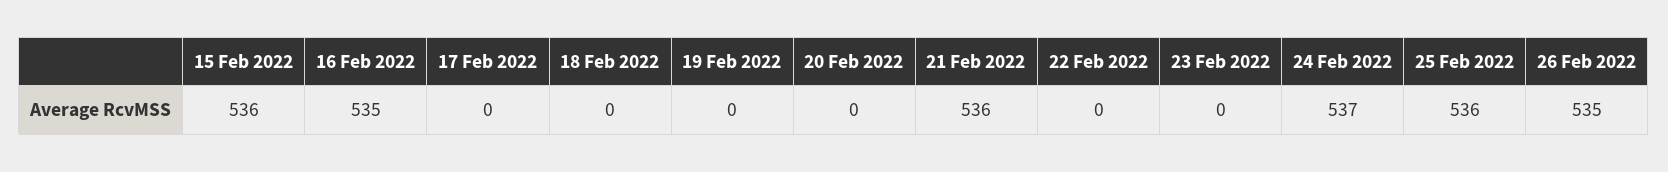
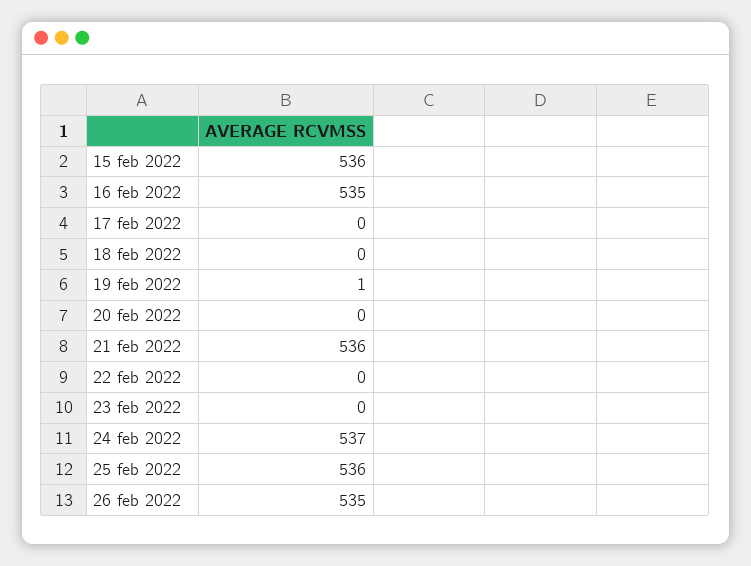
  {
    "15 Feb 2022": 536,
    "16 Feb 2022": 535,
    "17 Feb 2022": 0,
    "18 Feb 2022": 0,
-   "19 Feb 2022": 0,
+   "19 Feb 2022": 1,
    "20 Feb 2022": 0,
    "21 Feb 2022": 536,
    "22 Feb 2022": 0,
    "23 Feb 2022": 0,
    "24 Feb 2022": 537,
    "25 Feb 2022": 536,
    "26 Feb 2022": 535
  }

